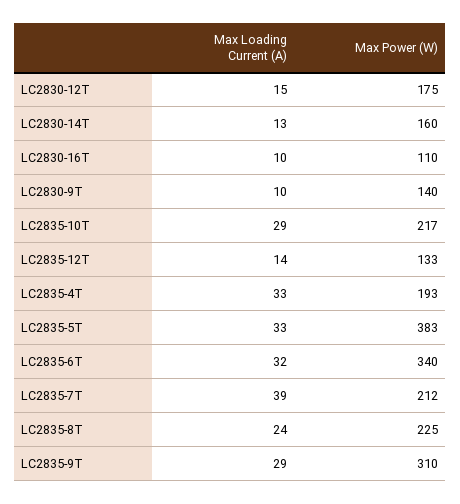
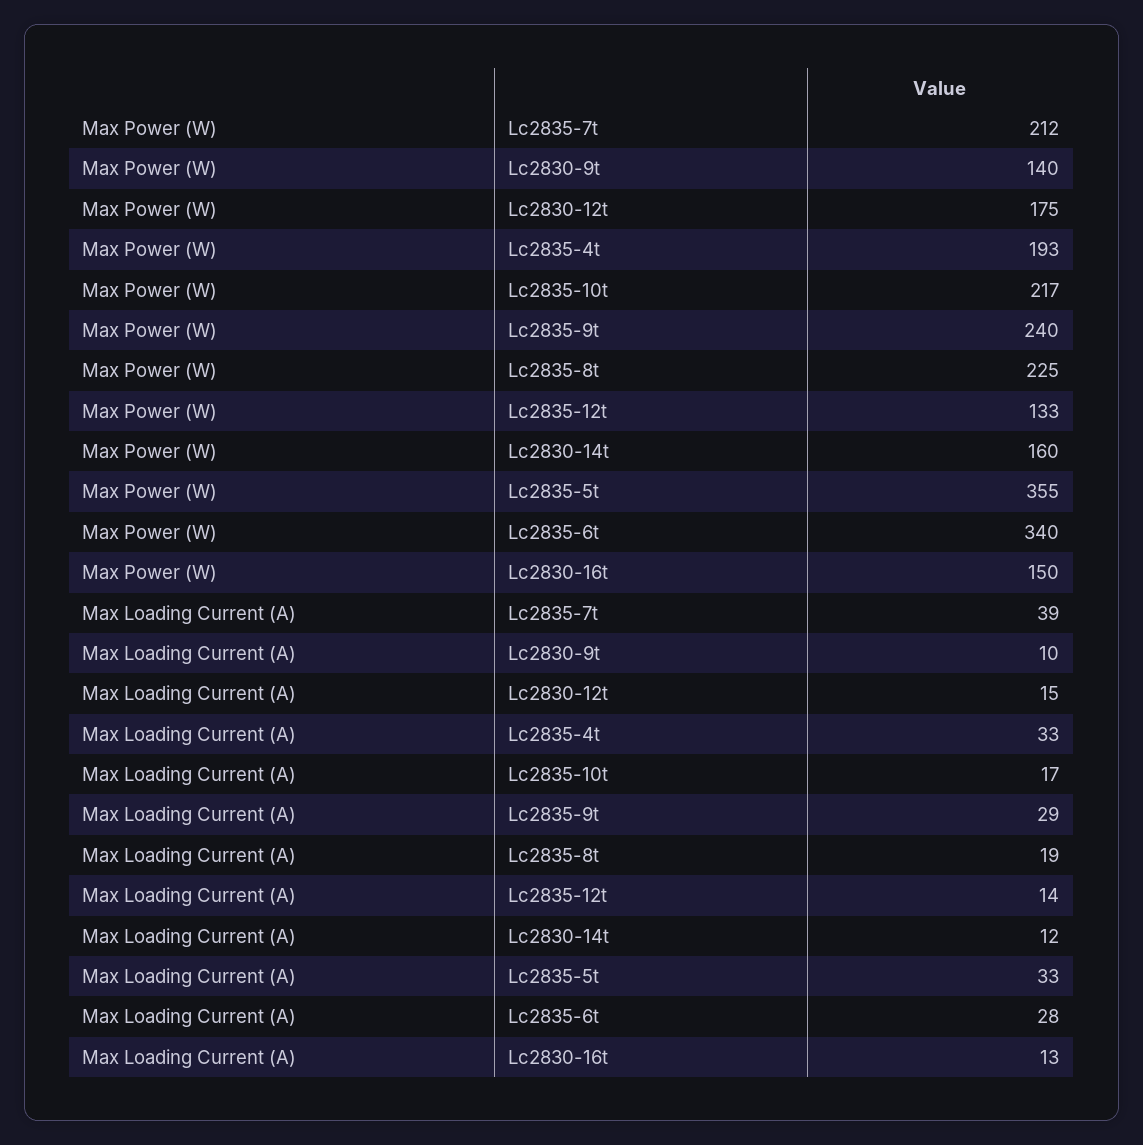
  {
    "Max Loading Current (A)": {
      "LC2830-12T": 15,
-     "LC2830-14T": 13,
+     "LC2830-14T": 12,
-     "LC2830-16T": 10,
+     "LC2830-16T": 13,
      "LC2830-9T": 10,
-     "LC2835-10T": 29,
+     "LC2835-10T": 17,
      "LC2835-12T": 14,
      "LC2835-4T": 33,
      "LC2835-5T": 33,
-     "LC2835-6T": 32,
+     "LC2835-6T": 28,
      "LC2835-7T": 39,
-     "LC2835-8T": 24,
+     "LC2835-8T": 19,
      "LC2835-9T": 29
    },
    "Max Power (W)": {
      "LC2830-12T": 175,
      "LC2830-14T": 160,
-     "LC2830-16T": 110,
+     "LC2830-16T": 150,
      "LC2830-9T": 140,
      "LC2835-10T": 217,
      "LC2835-12T": 133,
      "LC2835-4T": 193,
-     "LC2835-5T": 383,
+     "LC2835-5T": 355,
      "LC2835-6T": 340,
      "LC2835-7T": 212,
      "LC2835-8T": 225,
-     "LC2835-9T": 310
+     "LC2835-9T": 240
    }
  }

